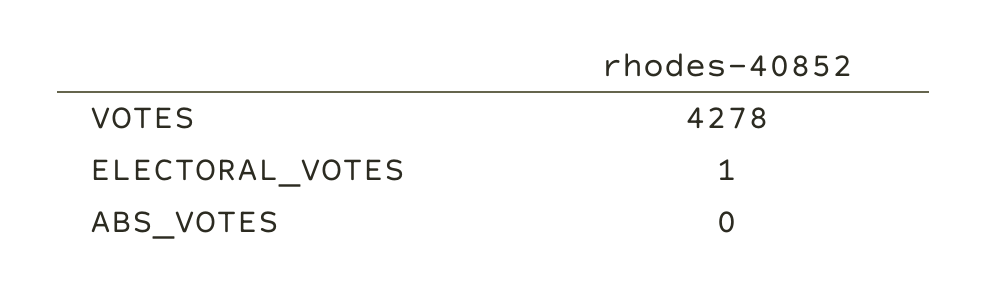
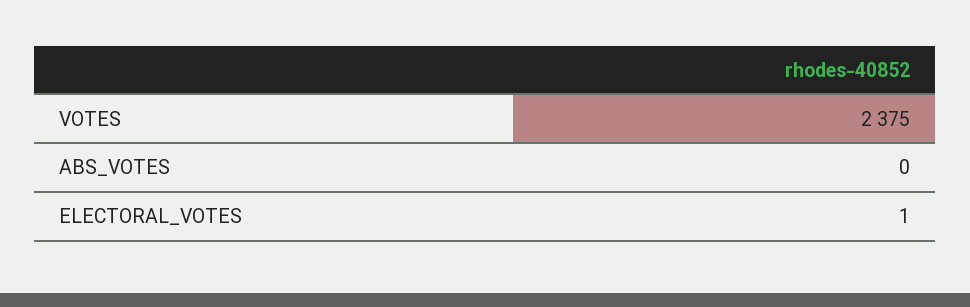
  {
-   "VOTES": 4278,
+   "VOTES": 2375,
    "ELECTORAL_VOTES": 1,
    "ABS_VOTES": 0
  }

